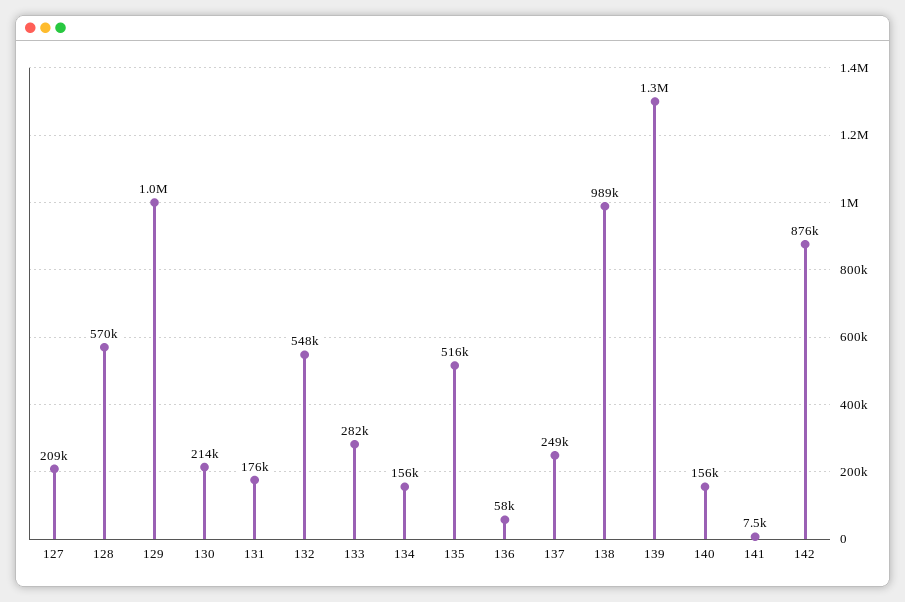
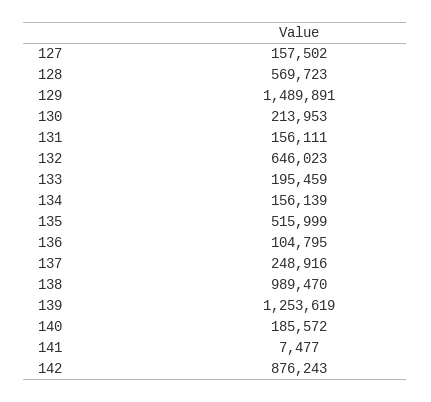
  {
-   "127": 209000,
+   "127": 157502,
    "128": 569723,
-   "129": 1000000,
+   "129": 1489891,
    "130": 213953,
-   "131": 176000,
+   "131": 156111,
-   "132": 548000,
+   "132": 646023,
-   "133": 282000,
+   "133": 195459,
    "134": 156139,
    "135": 515999,
-   "136": 58000,
+   "136": 104795,
    "137": 248916,
    "138": 989470,
    "139": 1253619,
-   "140": 156000,
+   "140": 185572,
    "141": 7477,
    "142": 876243
  }

